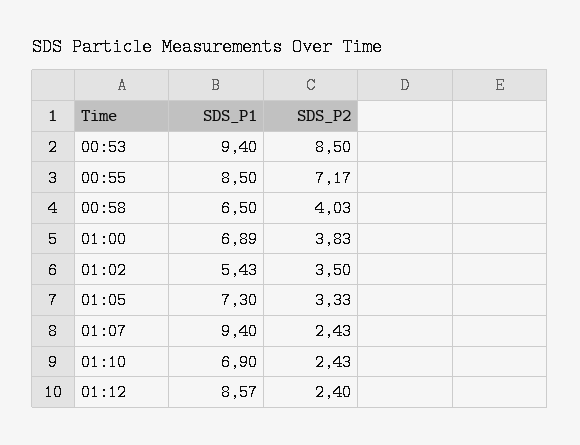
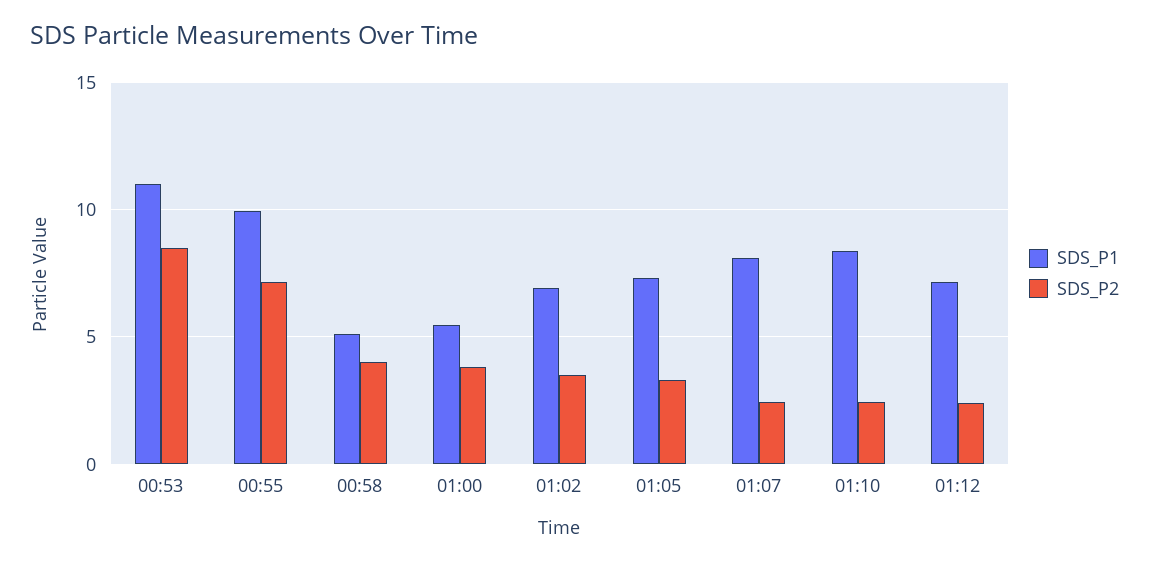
  {
    "SDS_P1": {
-     "00:53": 9.4,
+     "00:53": 11,
-     "00:55": 8.5,
+     "00:55": 10,
-     "00:58": 6.5,
+     "00:58": 5,
-     "01:00": 6.89,
+     "01:00": 5.5,
-     "01:02": 5.43,
+     "01:02": 7,
      "01:05": 7.3,
-     "01:07": 9.4,
+     "01:07": 8,
-     "01:10": 6.9,
+     "01:10": 8.5,
-     "01:12": 8.57
+     "01:12": 7
    },
    "SDS_P2": {
      "00:53": 8.5,
      "00:55": 7.17,
      "00:58": 4.03,
      "01:00": 3.83,
      "01:02": 3.5,
      "01:05": 3.33,
      "01:07": 2.43,
      "01:10": 2.43,
      "01:12": 2.4
    }
  }

